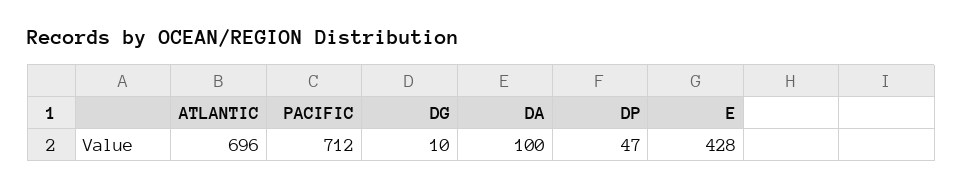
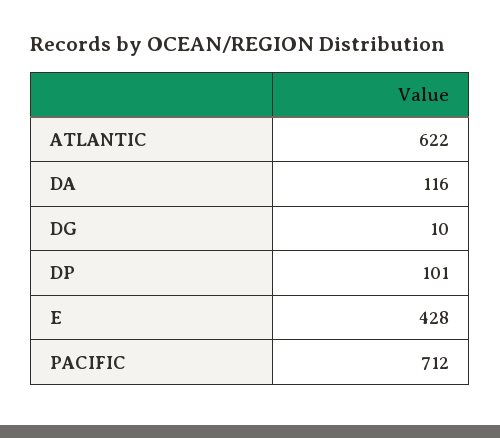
  {
-   "ATLANTIC": 696,
+   "ATLANTIC": 622,
    "PACIFIC": 712,
    "DG": 10,
-   "DA": 100,
+   "DA": 116,
-   "DP": 47,
+   "DP": 101,
    "E": 428
  }

